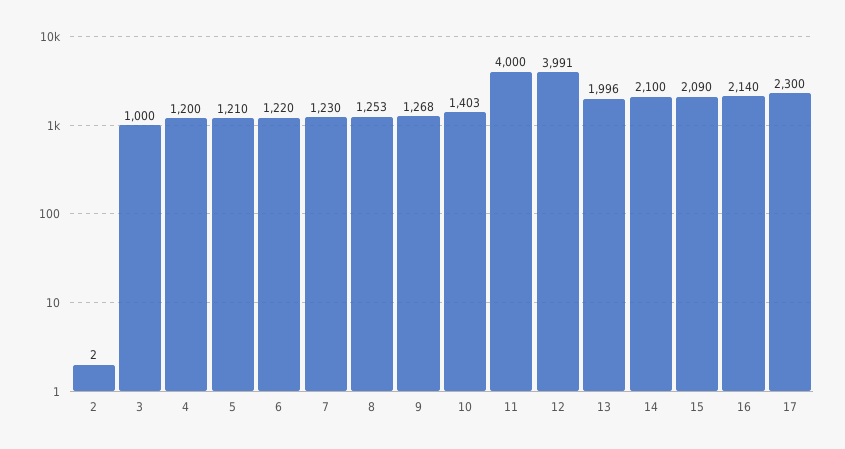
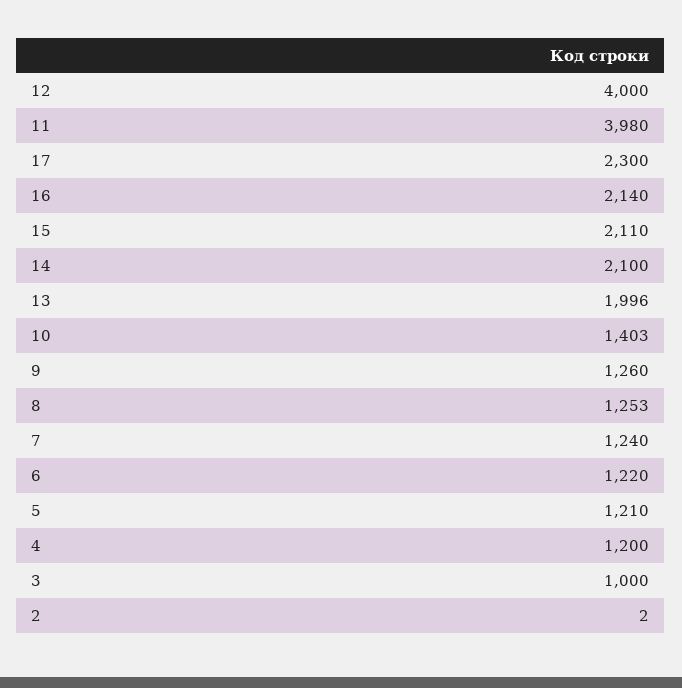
  {
    "2": 2,
    "3": 1000,
    "4": 1200,
    "5": 1210,
    "6": 1220,
-   "7": 1230,
+   "7": 1240,
    "8": 1253,
-   "9": 1268,
+   "9": 1260,
    "10": 1403,
-   "11": 4000,
+   "11": 3980,
-   "12": 3991,
+   "12": 4000,
    "13": 1996,
    "14": 2100,
-   "15": 2090,
+   "15": 2110,
    "16": 2140,
    "17": 2300
  }

